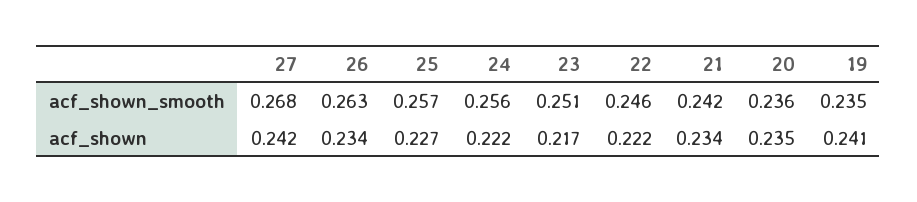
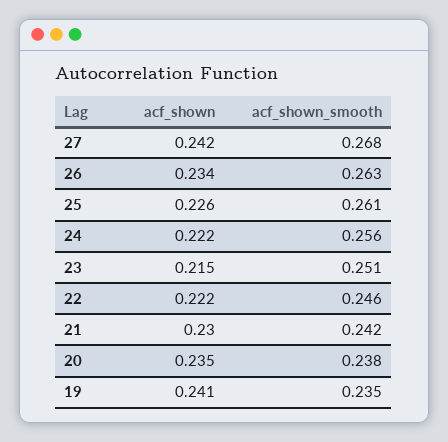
  {
    "27": {
      "acf_shown_smooth": 0.268,
      "acf_shown": 0.242
    },
    "26": {
      "acf_shown_smooth": 0.263,
      "acf_shown": 0.234
    },
    "25": {
-     "acf_shown_smooth": 0.257,
+     "acf_shown_smooth": 0.261,
-     "acf_shown": 0.227
+     "acf_shown": 0.226
    },
    "24": {
      "acf_shown_smooth": 0.256,
      "acf_shown": 0.222
    },
    "23": {
      "acf_shown_smooth": 0.251,
-     "acf_shown": 0.217
+     "acf_shown": 0.215
    },
    "22": {
      "acf_shown_smooth": 0.246,
      "acf_shown": 0.222
    },
    "21": {
      "acf_shown_smooth": 0.242,
-     "acf_shown": 0.234
+     "acf_shown": 0.23
    },
    "20": {
-     "acf_shown_smooth": 0.236,
+     "acf_shown_smooth": 0.238,
      "acf_shown": 0.235
    },
    "19": {
      "acf_shown_smooth": 0.235,
      "acf_shown": 0.241
    }
  }

